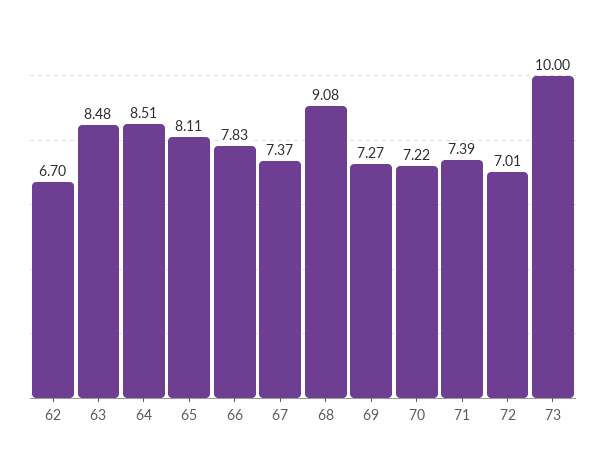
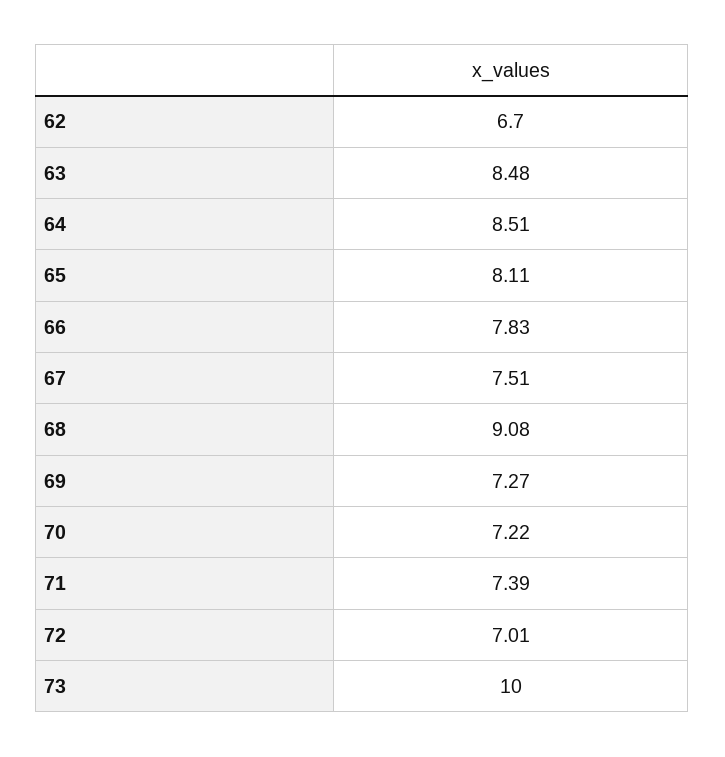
  {
    "62": 6.7,
    "63": 8.48,
    "64": 8.51,
    "65": 8.11,
    "66": 7.83,
-   "67": 7.37,
+   "67": 7.51,
    "68": 9.08,
    "69": 7.27,
    "70": 7.22,
    "71": 7.39,
    "72": 7.01,
    "73": 10
  }

